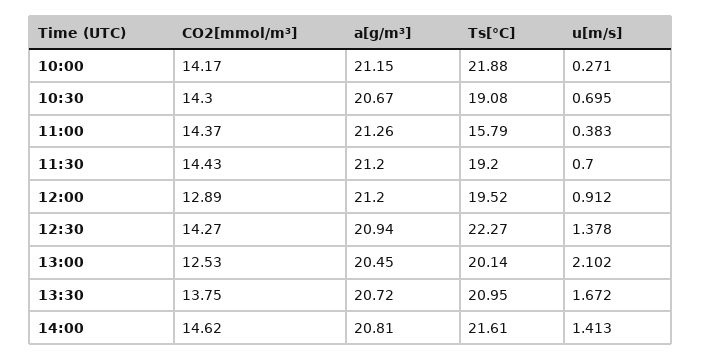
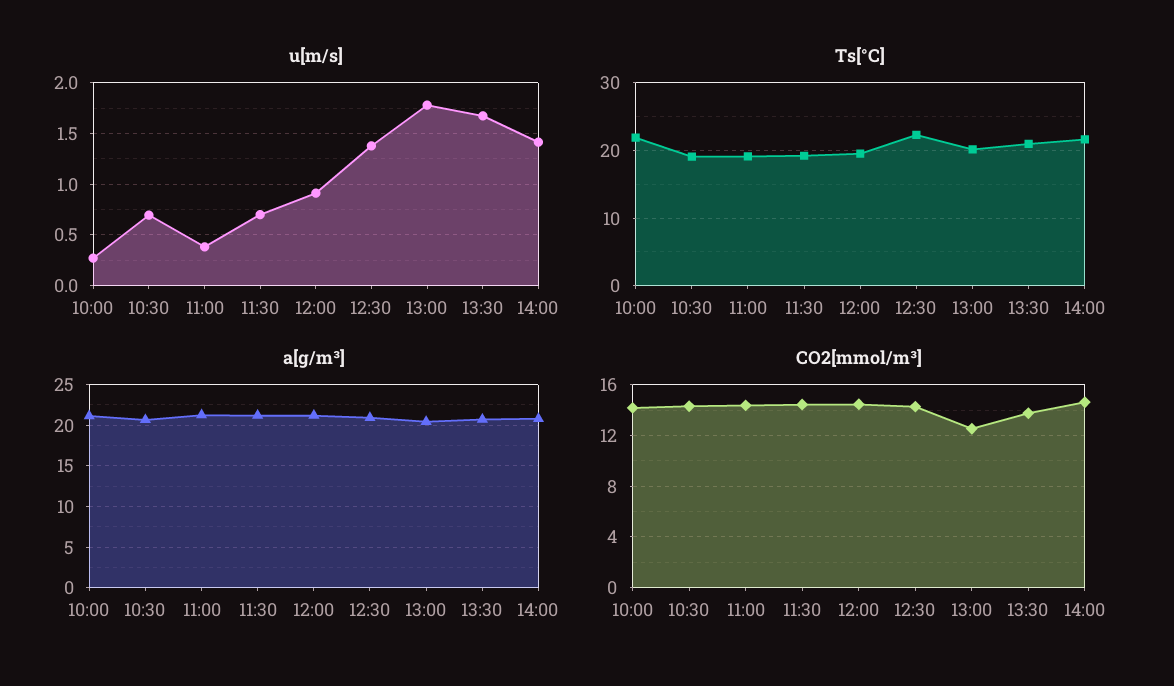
  {
    "CO2[mmol/m³]": {
      "10:00": 14.17,
      "10:30": 14.3,
      "11:00": 14.37,
      "11:30": 14.43,
-     "12:00": 12.89,
+     "12:00": 14.5,
      "12:30": 14.27,
      "13:00": 12.53,
      "13:30": 13.75,
      "14:00": 14.62
    },
    "a[g/m³]": {
      "10:00": 21.15,
      "10:30": 20.67,
      "11:00": 21.26,
      "11:30": 21.2,
      "12:00": 21.2,
      "12:30": 20.94,
      "13:00": 20.45,
      "13:30": 20.72,
      "14:00": 20.81
    },
    "Ts[°C]": {
      "10:00": 21.88,
      "10:30": 19.08,
-     "11:00": 15.79,
+     "11:00": 19,
      "11:30": 19.2,
      "12:00": 19.52,
      "12:30": 22.27,
      "13:00": 20.14,
      "13:30": 20.95,
      "14:00": 21.61
    },
    "u[m/s]": {
      "10:00": 0.271,
      "10:30": 0.695,
      "11:00": 0.383,
      "11:30": 0.7,
      "12:00": 0.912,
      "12:30": 1.378,
-     "13:00": 2.102,
+     "13:00": 1.8,
      "13:30": 1.672,
      "14:00": 1.413
    }
  }

